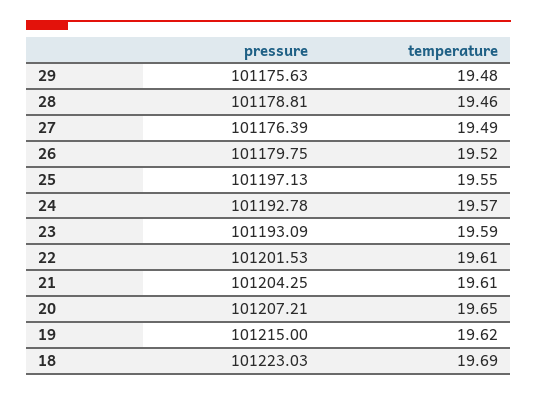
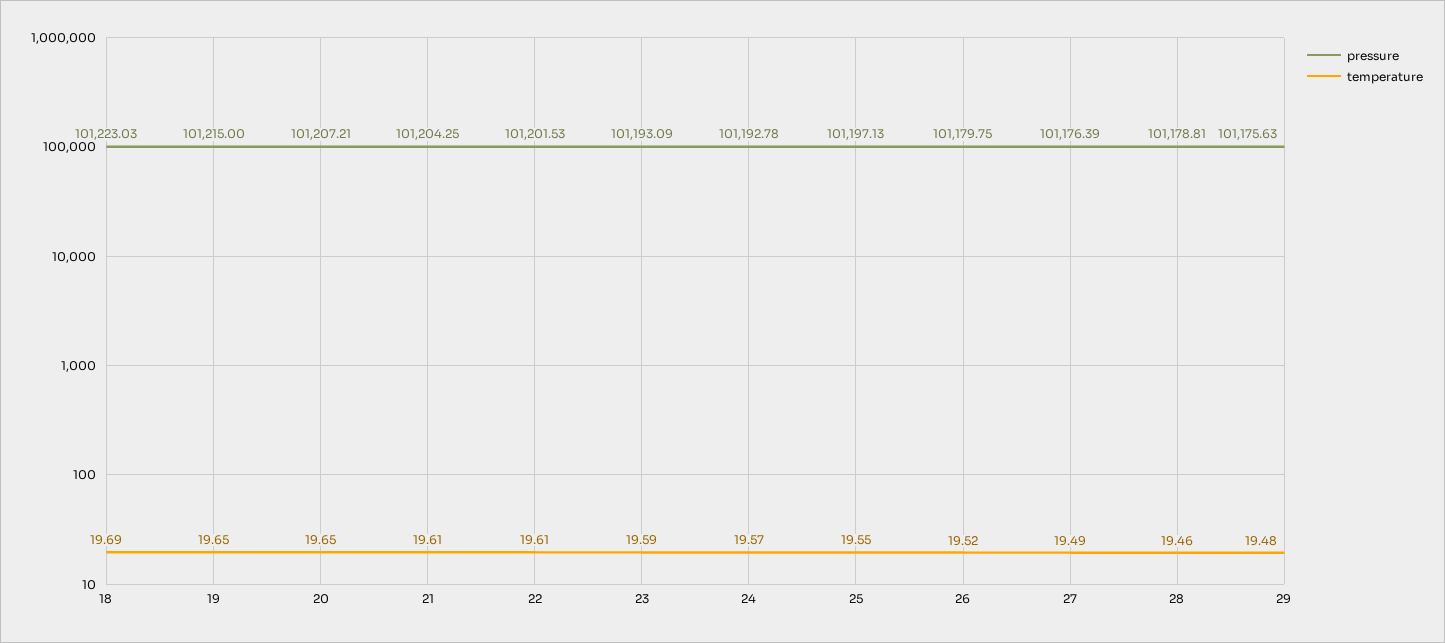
  {
    "pressure": {
      "29": 101175.63,
      "28": 101178.81,
      "27": 101176.39,
      "26": 101179.75,
      "25": 101197.13,
      "24": 101192.78,
      "23": 101193.09,
      "22": 101201.53,
      "21": 101204.25,
      "20": 101207.21,
      "19": 101215,
      "18": 101223.03
    },
    "temperature": {
      "29": 19.48,
      "28": 19.46,
      "27": 19.49,
      "26": 19.52,
      "25": 19.55,
      "24": 19.57,
      "23": 19.59,
      "22": 19.61,
      "21": 19.61,
      "20": 19.65,
-     "19": 19.62,
+     "19": 19.65,
      "18": 19.69
    }
  }

